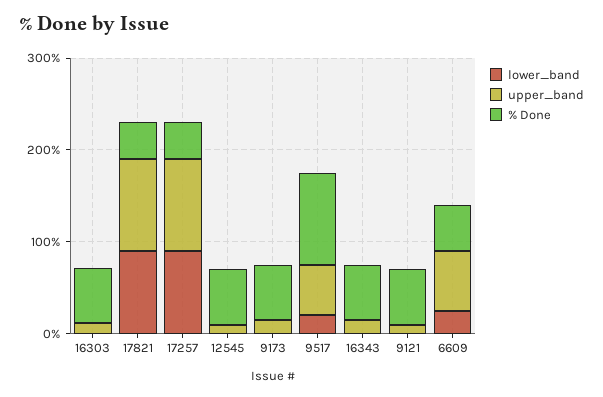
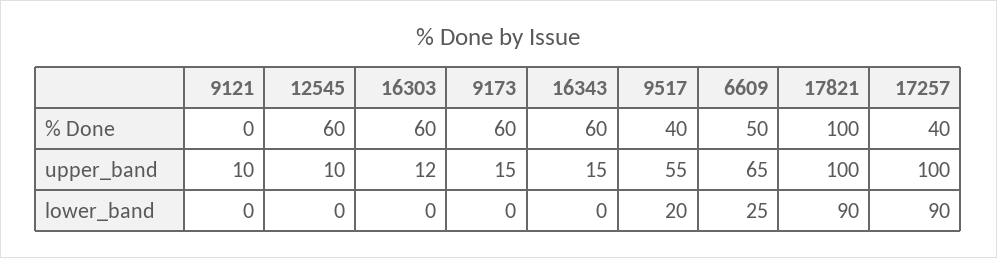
  {
    "lower_band": {
      "16303": 0,
      "17821": 90,
      "17257": 90,
      "12545": 0,
      "9173": 0,
      "9517": 20,
      "16343": 0,
      "9121": 0,
      "6609": 25
    },
    "upper_band": {
      "16303": 12,
      "17821": 100,
      "17257": 100,
      "12545": 10,
      "9173": 15,
      "9517": 55,
      "16343": 15,
      "9121": 10,
      "6609": 65
    },
    "% Done": {
      "16303": 60,
-     "17821": 40,
+     "17821": 100,
      "17257": 40,
      "12545": 60,
      "9173": 60,
-     "9517": 100,
+     "9517": 40,
      "16343": 60,
-     "9121": 60,
+     "9121": 0,
      "6609": 50
    }
  }

